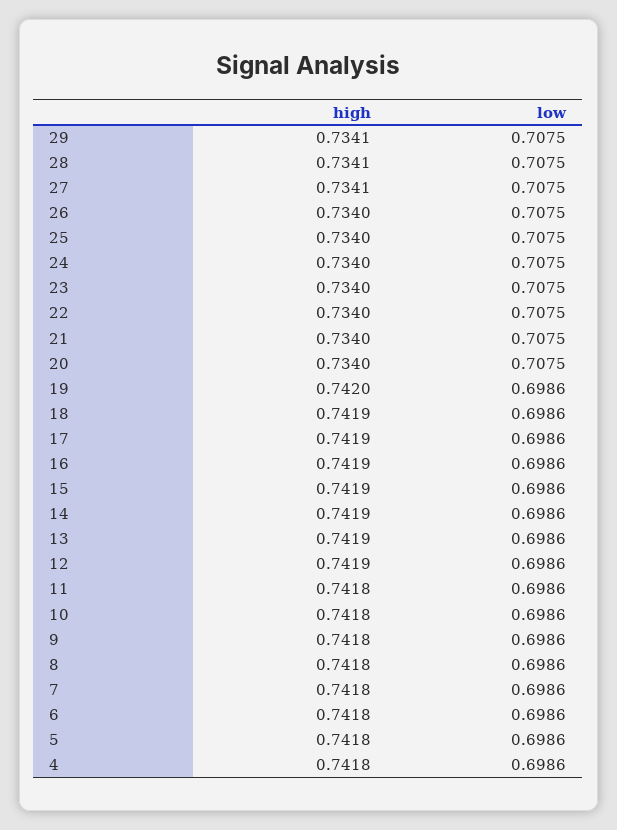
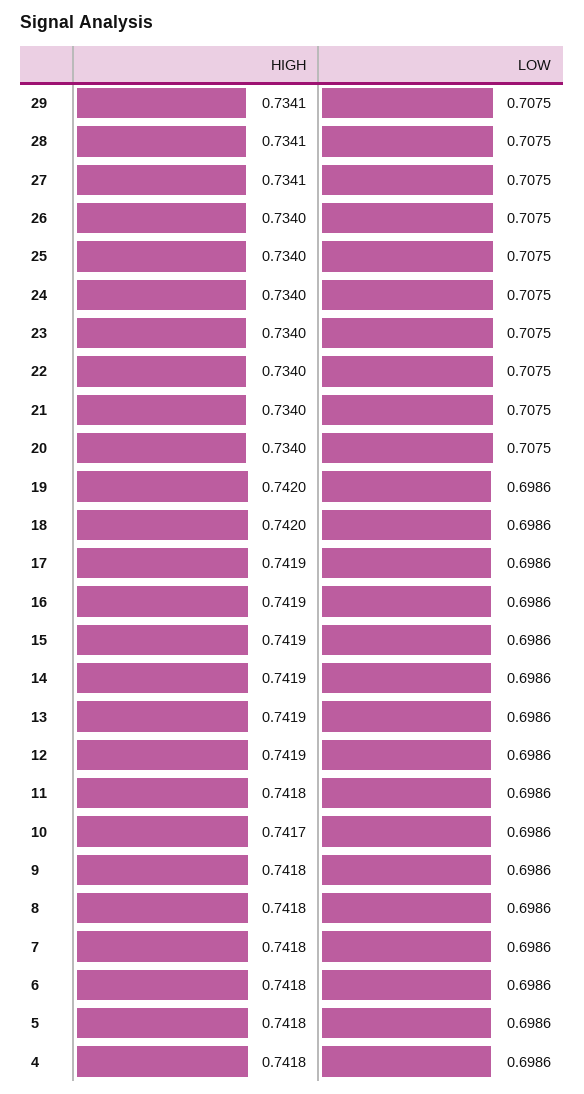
  {
    "high": {
      "29": 0.7341,
      "28": 0.7341,
      "27": 0.7341,
      "26": 0.734,
      "25": 0.734,
      "24": 0.734,
      "23": 0.734,
      "22": 0.734,
      "21": 0.734,
      "20": 0.734,
      "19": 0.742,
-     "18": 0.7419,
+     "18": 0.742,
      "17": 0.7419,
      "16": 0.7419,
      "15": 0.7419,
      "14": 0.7419,
      "13": 0.7419,
      "12": 0.7419,
      "11": 0.7418,
-     "10": 0.7418,
+     "10": 0.7417,
      "9": 0.7418,
      "8": 0.7418,
      "7": 0.7418,
      "6": 0.7418,
      "5": 0.7418,
      "4": 0.7418
    },
    "low": {
      "29": 0.7075,
      "28": 0.7075,
      "27": 0.7075,
      "26": 0.7075,
      "25": 0.7075,
      "24": 0.7075,
      "23": 0.7075,
      "22": 0.7075,
      "21": 0.7075,
      "20": 0.7075,
      "19": 0.6986,
      "18": 0.6986,
      "17": 0.6986,
      "16": 0.6986,
      "15": 0.6986,
      "14": 0.6986,
      "13": 0.6986,
      "12": 0.6986,
      "11": 0.6986,
      "10": 0.6986,
      "9": 0.6986,
      "8": 0.6986,
      "7": 0.6986,
      "6": 0.6986,
      "5": 0.6986,
      "4": 0.6986
    }
  }

